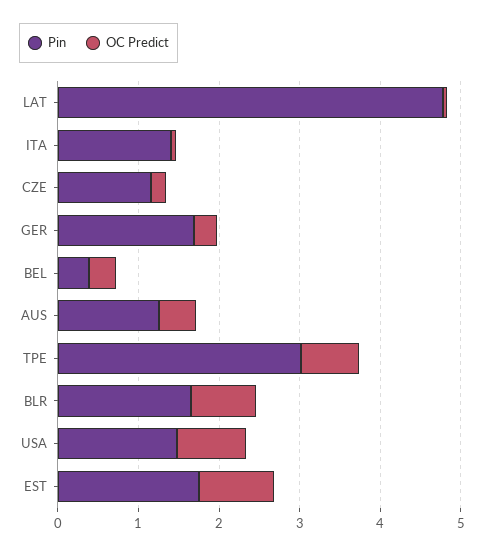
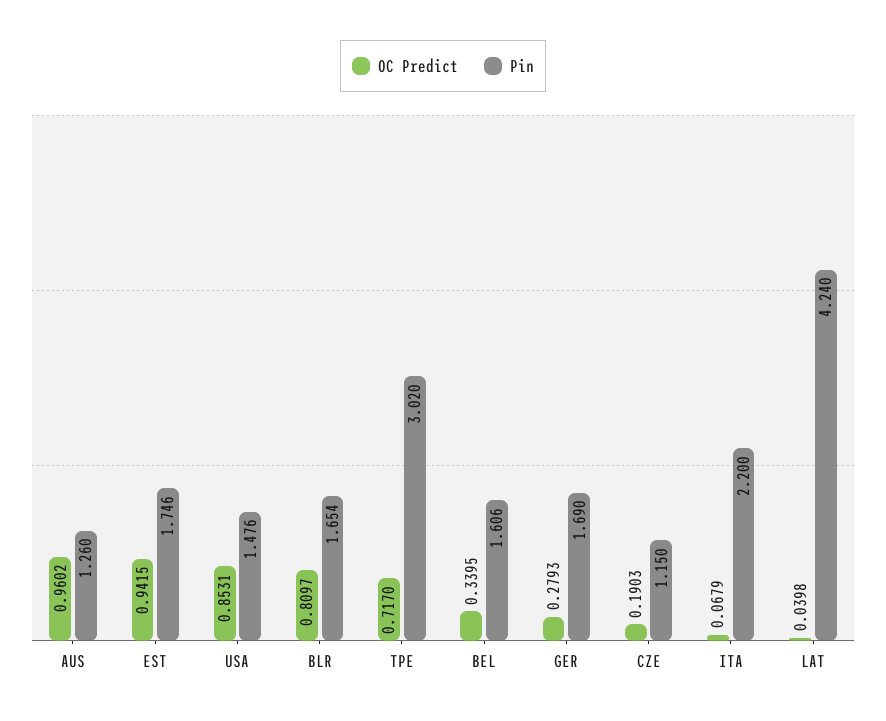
  {
    "Pin": {
-     "LAT": 4.8,
+     "LAT": 4.24,
-     "ITA": 1.4,
+     "ITA": 2.2,
      "CZE": 1.15,
      "GER": 1.69,
-     "BEL": 0.4,
+     "BEL": 1.606,
      "AUS": 1.26,
      "TPE": 3.02,
      "BLR": 1.654,
      "USA": 1.476,
      "EST": 1.746
    },
    "OC Predict": {
      "LAT": 0.0398,
      "ITA": 0.0679,
      "CZE": 0.1903,
      "GER": 0.2793,
      "BEL": 0.3395,
-     "AUS": 0.4,
+     "AUS": 0.9602,
      "TPE": 0.717,
      "BLR": 0.8097,
      "USA": 0.8531,
      "EST": 0.9415
    }
  }

